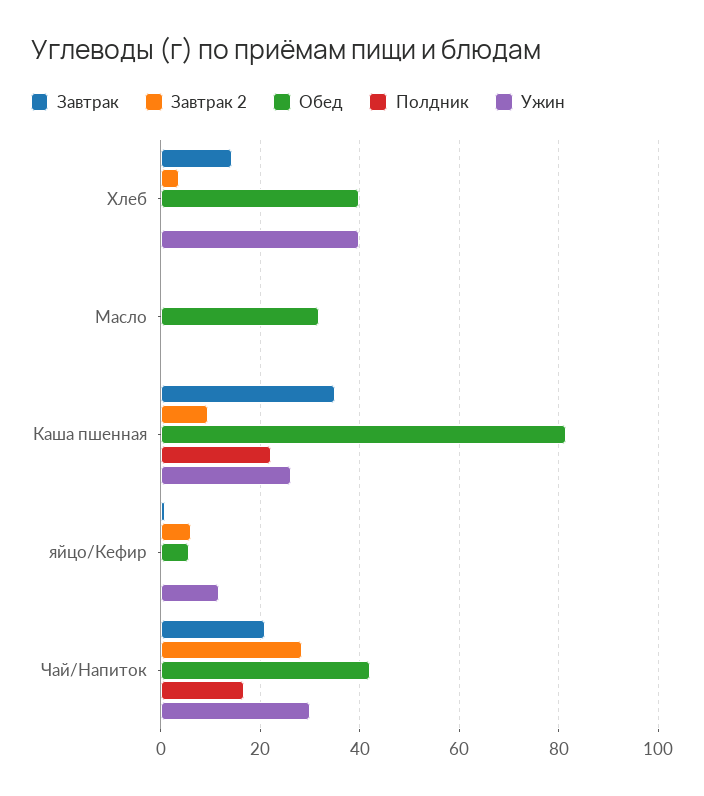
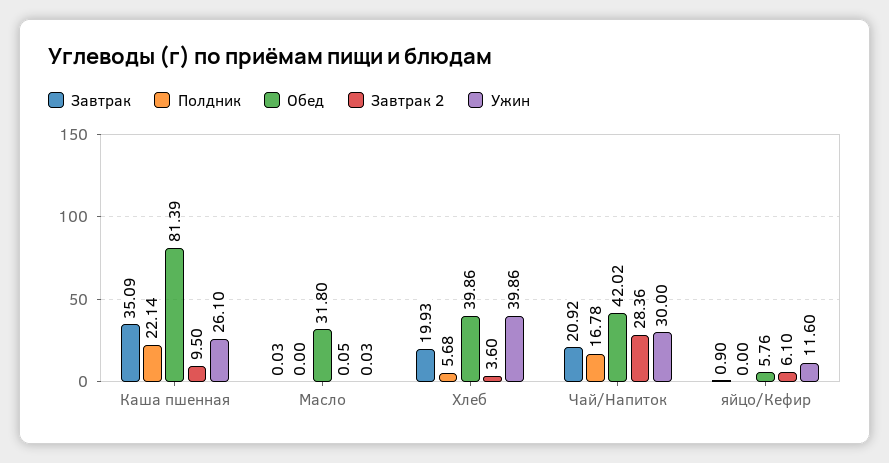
  {
    "Завтрак": {
-     "Хлеб": 14,
+     "Хлеб": 19.93,
      "Масло": 0.03,
      "Каша пшенная": 35.09,
      "яйцо/Кефир": 0.9,
      "Чай/Напиток": 20.92
    },
    "Завтрак 2": {
      "Хлеб": 3.6,
      "Масло": 0.05,
      "Каша пшенная": 9.5,
      "яйцо/Кефир": 6.1,
      "Чай/Напиток": 28.36
    },
    "Обед": {
      "Хлеб": 39.86,
      "Масло": 31.8,
      "Каша пшенная": 81.39,
      "яйцо/Кефир": 5.76,
      "Чай/Напиток": 42.02
    },
    "Полдник": {
-     "Хлеб": 0,
+     "Хлеб": 5.68,
      "Масло": 0,
      "Каша пшенная": 22.14,
      "яйцо/Кефир": 0,
      "Чай/Напиток": 16.78
    },
    "Ужин": {
      "Хлеб": 39.86,
      "Масло": 0.03,
      "Каша пшенная": 26.1,
      "яйцо/Кефир": 11.6,
      "Чай/Напиток": 30
    }
  }

